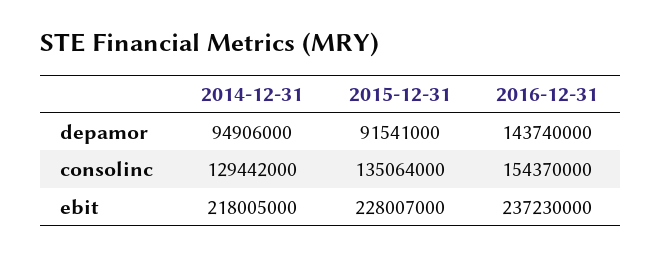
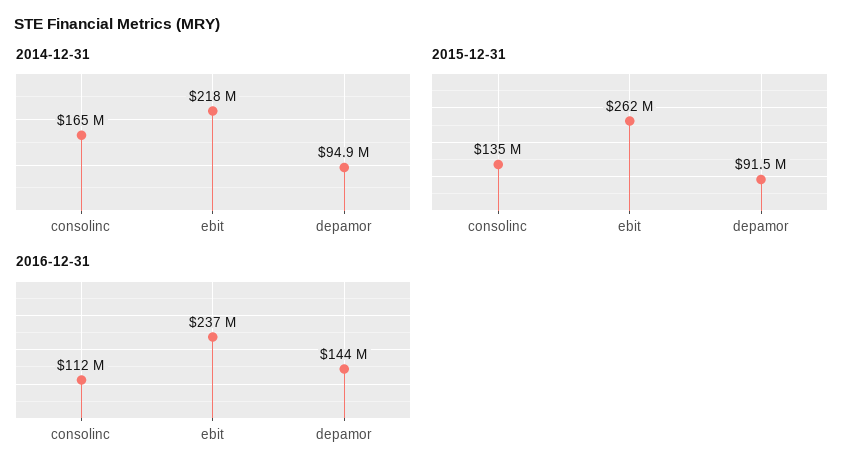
  {
    "2014-12-31": {
      "depamor": 94906000,
-     "consolinc": 129442000,
+     "consolinc": 165000000,
      "ebit": 218005000
    },
    "2015-12-31": {
      "depamor": 91541000,
      "consolinc": 135064000,
-     "ebit": 228007000
+     "ebit": 262000000
    },
    "2016-12-31": {
      "depamor": 143740000,
-     "consolinc": 154370000,
+     "consolinc": 112000000,
      "ebit": 237230000
    }
  }

